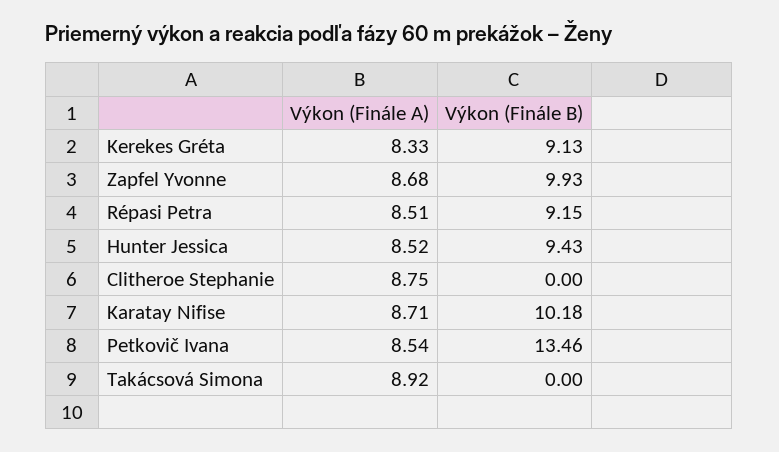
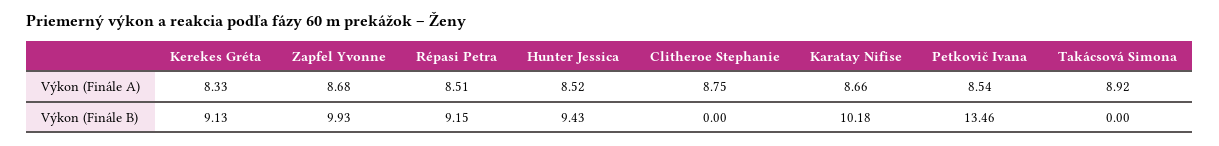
  {
    "Výkon (Finále A)": {
      "Kerekes Gréta": 8.33,
      "Zapfel Yvonne": 8.68,
      "Répasi Petra": 8.51,
      "Hunter Jessica": 8.52,
      "Clitheroe Stephanie": 8.75,
-     "Karatay Nifise": 8.71,
+     "Karatay Nifise": 8.66,
      "Petkovič Ivana": 8.54,
      "Takácsová Simona": 8.92
    },
    "Výkon (Finále B)": {
      "Kerekes Gréta": 9.13,
      "Zapfel Yvonne": 9.93,
      "Répasi Petra": 9.15,
      "Hunter Jessica": 9.43,
      "Clitheroe Stephanie": 0,
      "Karatay Nifise": 10.18,
      "Petkovič Ivana": 13.46,
      "Takácsová Simona": 0
    }
  }

